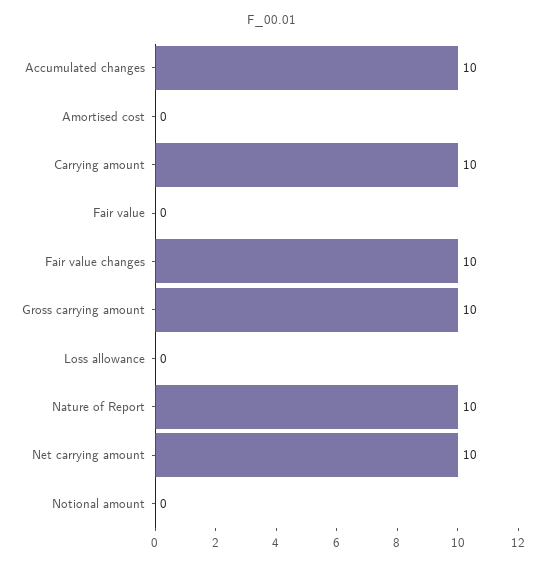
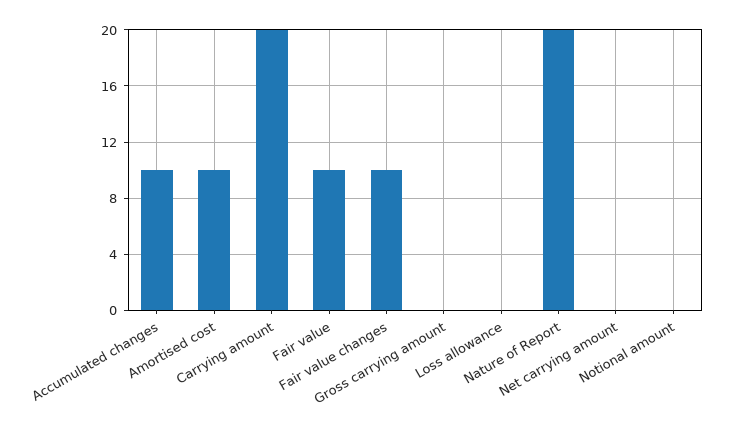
  {
    "Accumulated changes": 10,
-   "Amortised cost": 0,
+   "Amortised cost": 10,
-   "Carrying amount": 10,
+   "Carrying amount": 20,
-   "Fair value": 0,
+   "Fair value": 10,
    "Fair value changes": 10,
-   "Gross carrying amount": 10,
+   "Gross carrying amount": 0,
    "Loss allowance": 0,
-   "Nature of Report": 10,
+   "Nature of Report": 20,
-   "Net carrying amount": 10,
+   "Net carrying amount": 0,
    "Notional amount": 0
  }

